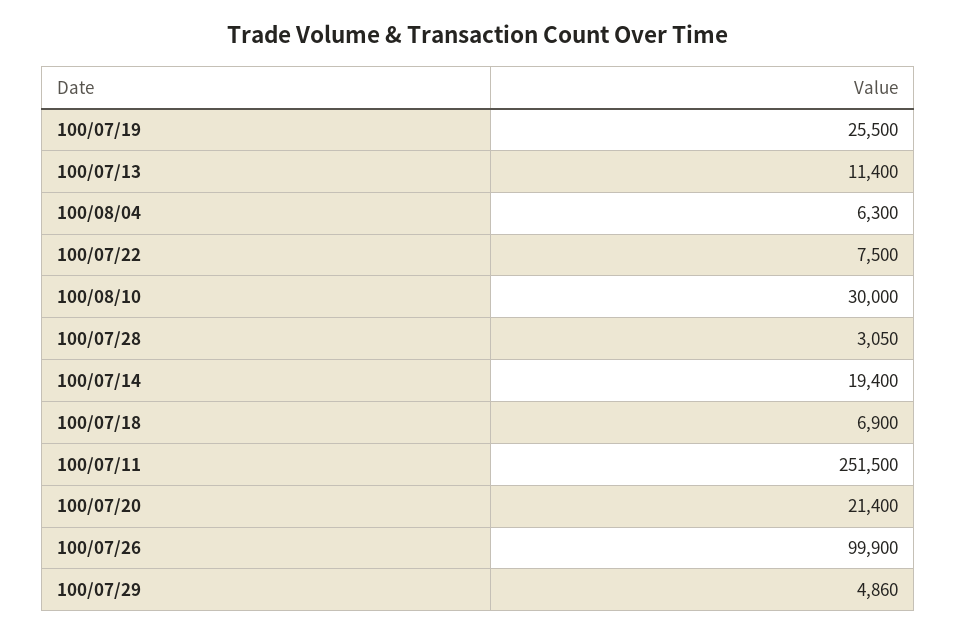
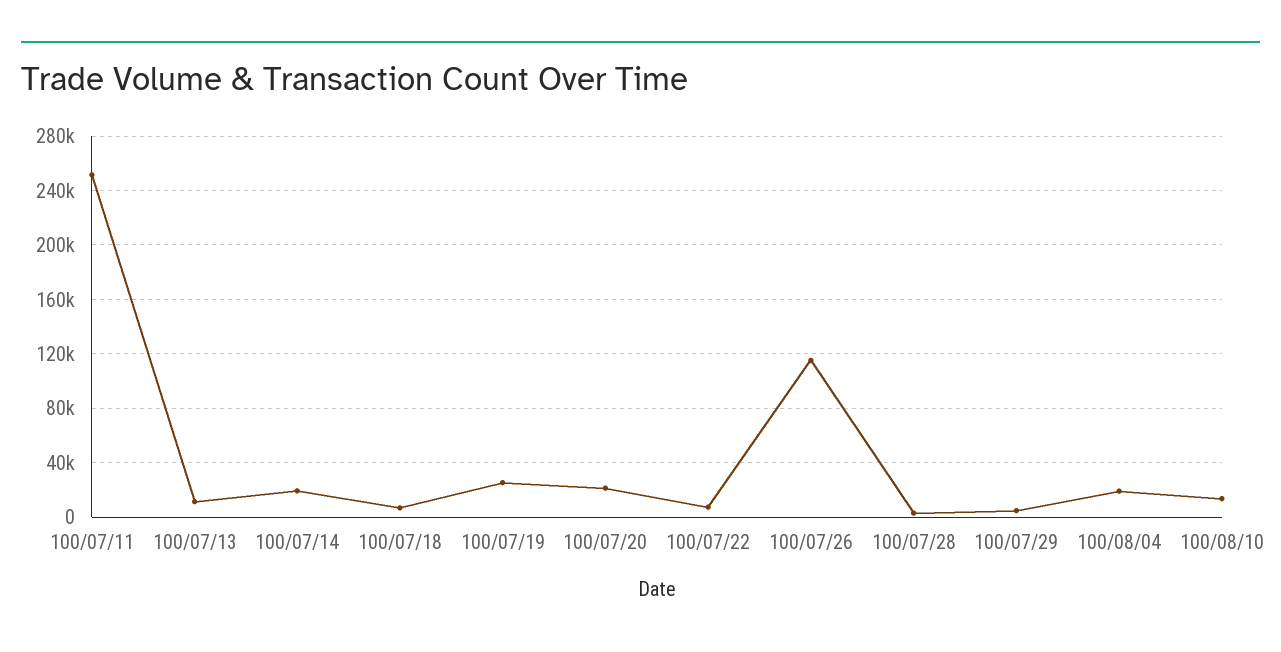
  {
    "100/07/19": 25500,
    "100/07/13": 11400,
-   "100/08/04": 6300,
+   "100/08/04": 20000,
    "100/07/22": 7500,
-   "100/08/10": 30000,
+   "100/08/10": 15000,
    "100/07/28": 3050,
    "100/07/14": 19400,
    "100/07/18": 6900,
    "100/07/11": 251500,
    "100/07/20": 21400,
-   "100/07/26": 99900,
+   "100/07/26": 115000,
    "100/07/29": 4860
  }

